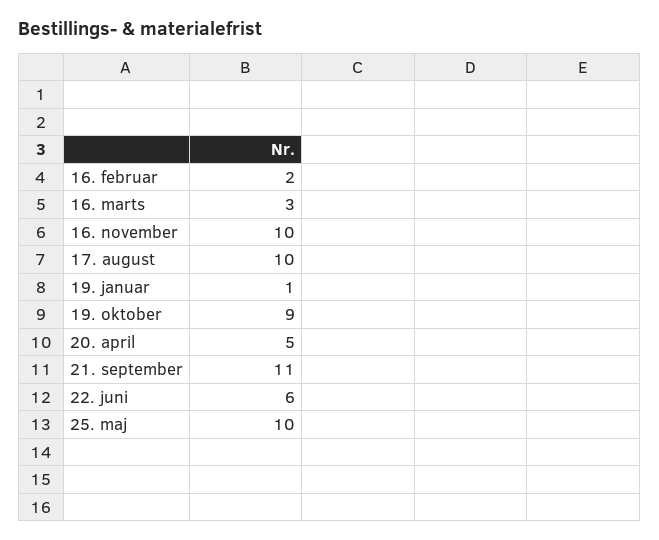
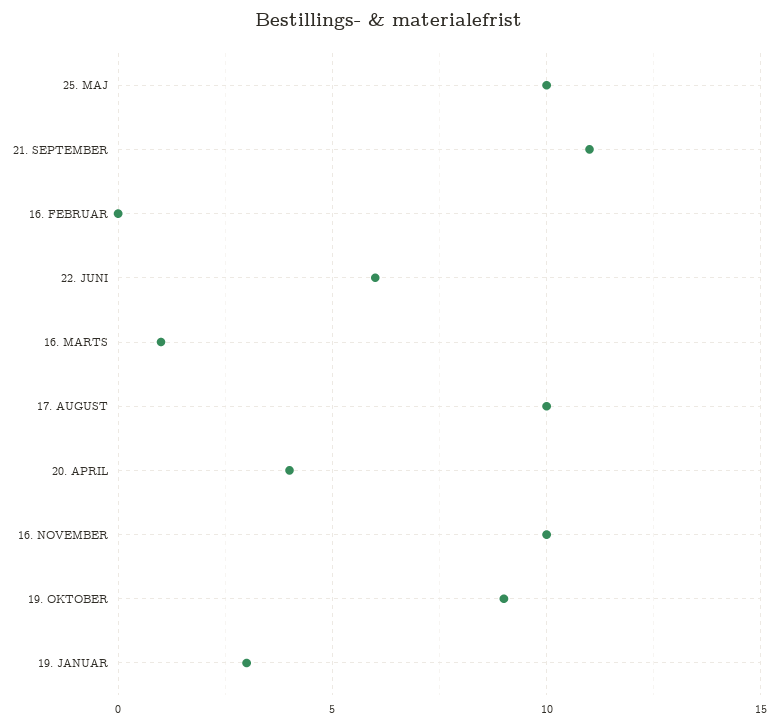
  {
-   "16. februar": 2,
+   "16. februar": 0,
-   "16. marts": 3,
+   "16. marts": 1,
    "16. november": 10,
    "17. august": 10,
-   "19. januar": 1,
+   "19. januar": 3,
    "19. oktober": 9,
-   "20. april": 5,
+   "20. april": 4,
    "21. september": 11,
    "22. juni": 6,
    "25. maj": 10
  }

